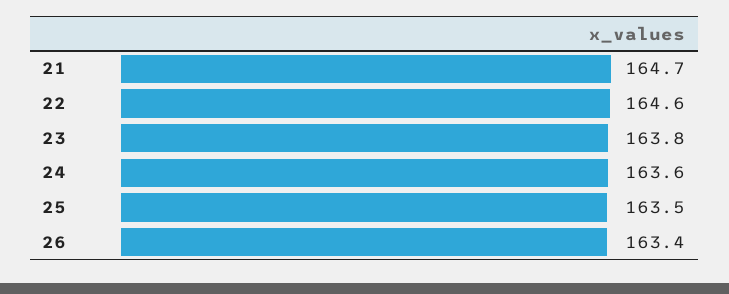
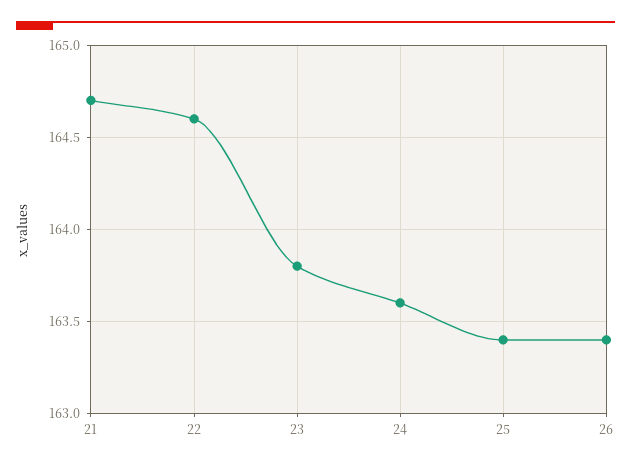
  {
    "21": 164.7,
    "22": 164.6,
    "23": 163.8,
    "24": 163.6,
-   "25": 163.5,
+   "25": 163.4,
    "26": 163.4
  }

